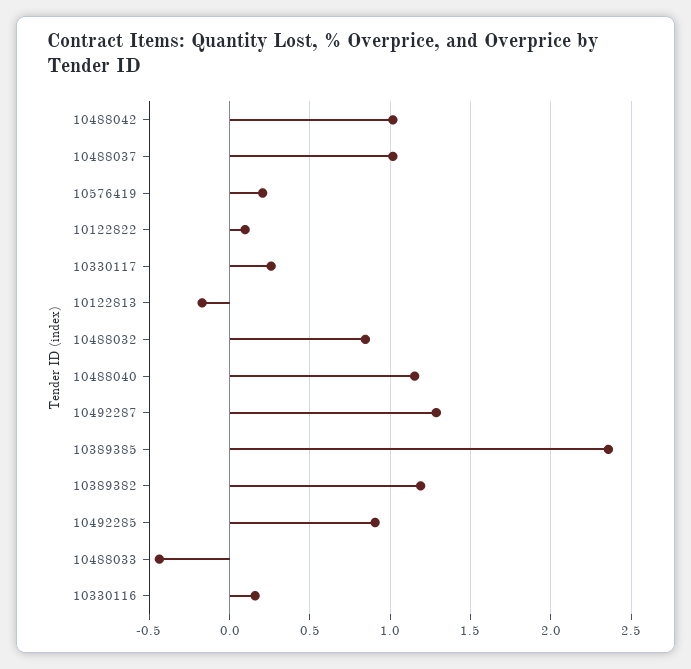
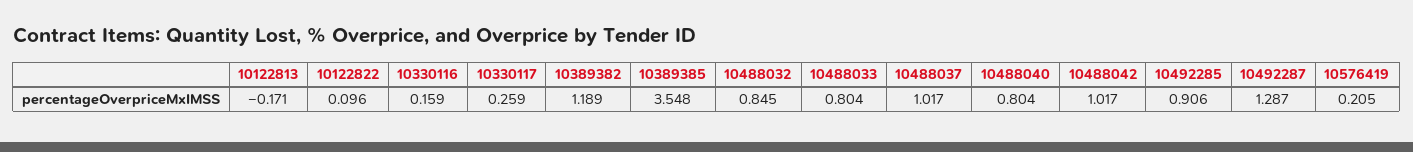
  {
    "10488042": 1.017,
    "10488037": 1.017,
    "10576419": 0.205,
    "10122822": 0.096,
    "10330117": 0.259,
    "10122813": -0.171,
    "10488032": 0.845,
-   "10488040": 1.15,
+   "10488040": 0.804,
    "10492287": 1.287,
-   "10389385": 2.35,
+   "10389385": 3.548,
    "10389382": 1.189,
    "10492285": 0.906,
-   "10488033": -0.45,
+   "10488033": 0.804,
    "10330116": 0.159
  }

